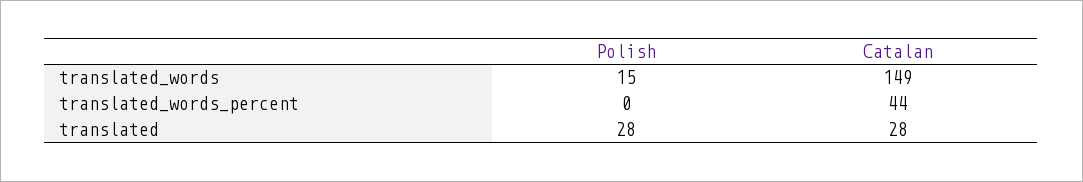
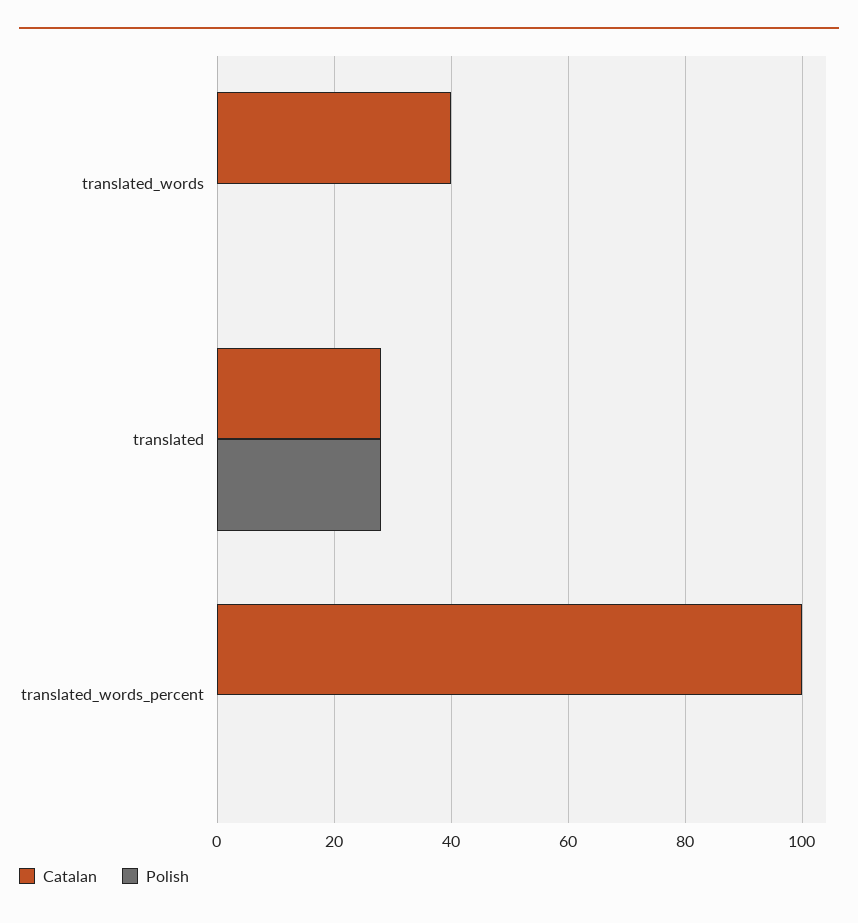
  {
    "Polish": {
-     "translated_words": 15,
+     "translated_words": 0,
      "translated_words_percent": 0,
      "translated": 28
    },
    "Catalan": {
-     "translated_words": 149,
+     "translated_words": 40,
-     "translated_words_percent": 44,
+     "translated_words_percent": 100,
      "translated": 28
    }
  }

